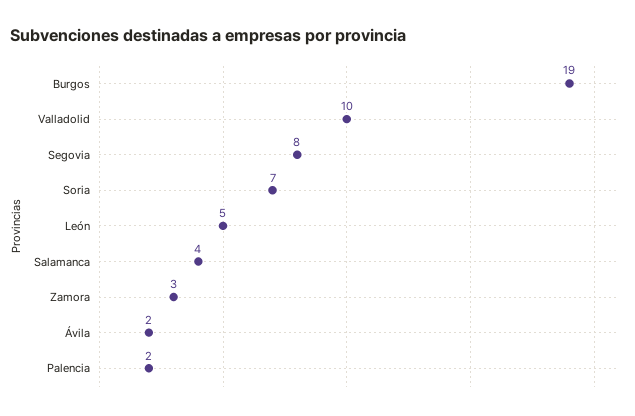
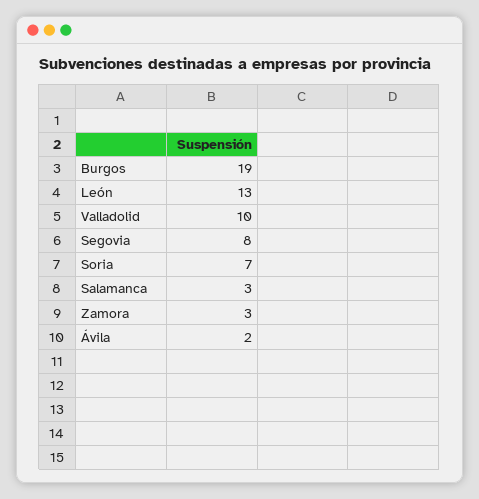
  {
    "Burgos": 19,
    "Valladolid": 10,
    "Segovia": 8,
    "Soria": 7,
-   "León": 5,
+   "León": 13,
-   "Salamanca": 4,
+   "Salamanca": 3,
    "Zamora": 3,
-   "Ávila": 2,
+   "Ávila": 2
-   "Palencia": 2
  }

